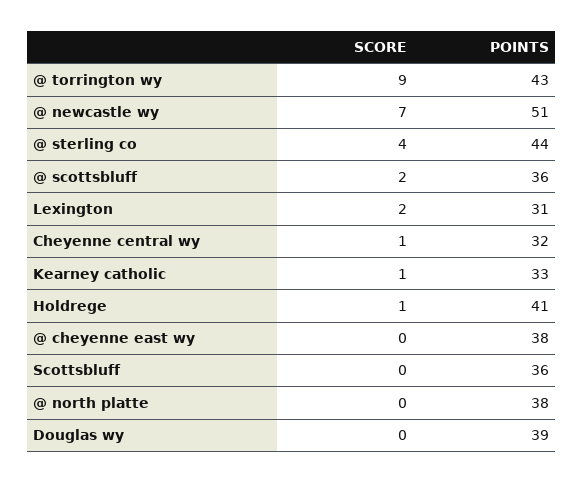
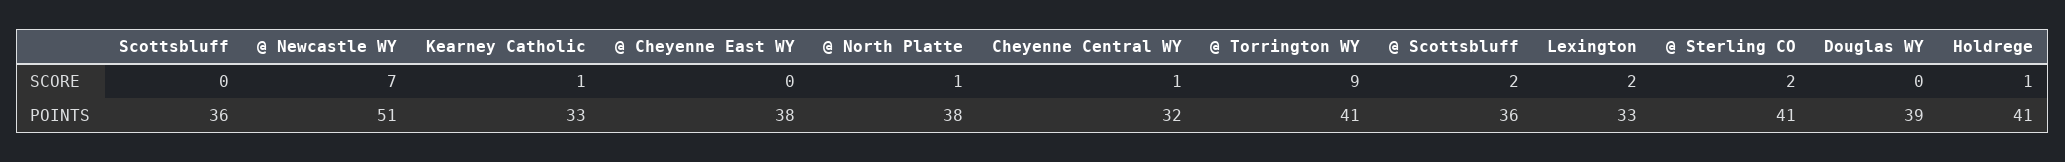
  {
    "SCORE": {
      "@ torrington wy": 9,
      "@ newcastle wy": 7,
-     "@ sterling co": 4,
+     "@ sterling co": 2,
      "@ scottsbluff": 2,
      "Lexington": 2,
      "Cheyenne central wy": 1,
      "Kearney catholic": 1,
      "Holdrege": 1,
      "@ cheyenne east wy": 0,
      "Scottsbluff": 0,
-     "@ north platte": 0,
+     "@ north platte": 1,
      "Douglas wy": 0
    },
    "POINTS": {
-     "@ torrington wy": 43,
+     "@ torrington wy": 41,
      "@ newcastle wy": 51,
-     "@ sterling co": 44,
+     "@ sterling co": 41,
      "@ scottsbluff": 36,
-     "Lexington": 31,
+     "Lexington": 33,
      "Cheyenne central wy": 32,
      "Kearney catholic": 33,
      "Holdrege": 41,
      "@ cheyenne east wy": 38,
      "Scottsbluff": 36,
      "@ north platte": 38,
      "Douglas wy": 39
    }
  }

